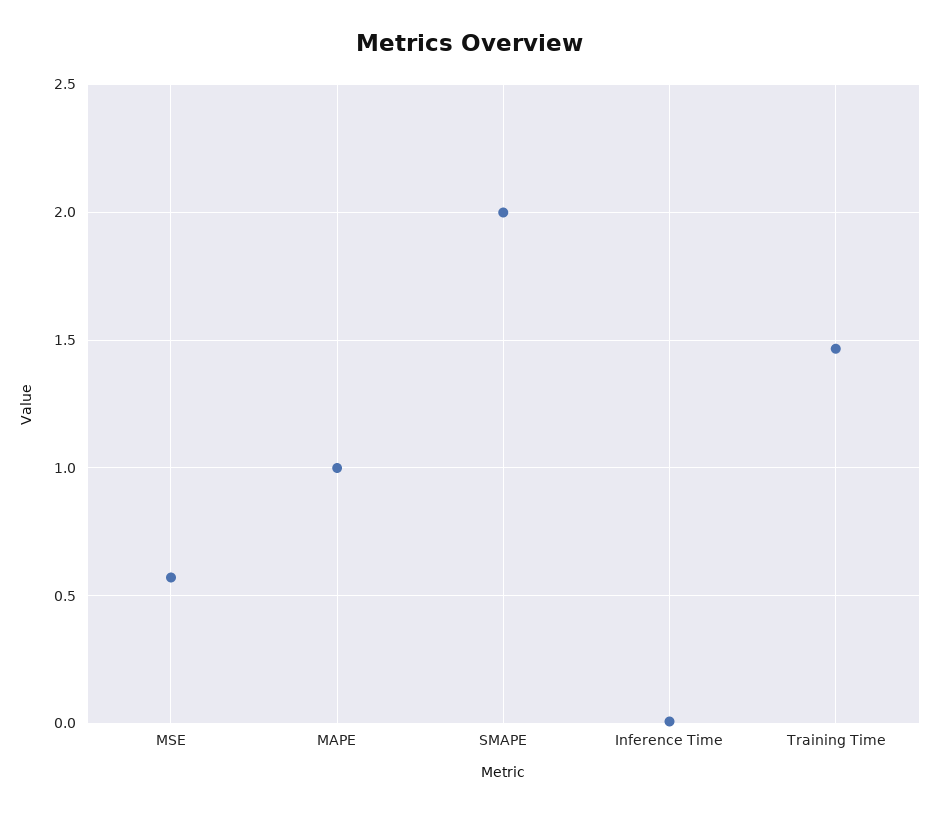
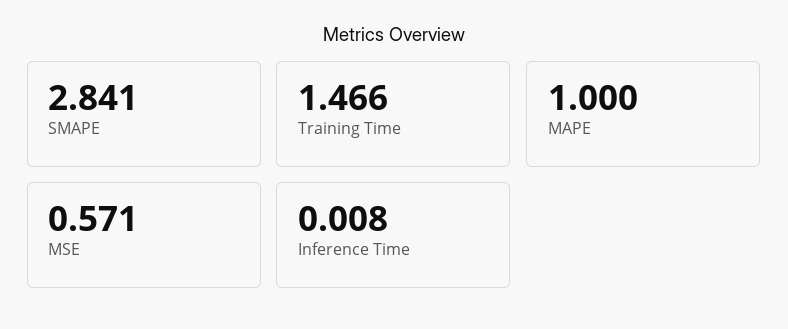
  {
    "MSE": 0.571,
    "MAPE": 1,
-   "SMAPE": 2,
+   "SMAPE": 2.841,
    "Inference Time": 0.008,
    "Training Time": 1.466
  }

